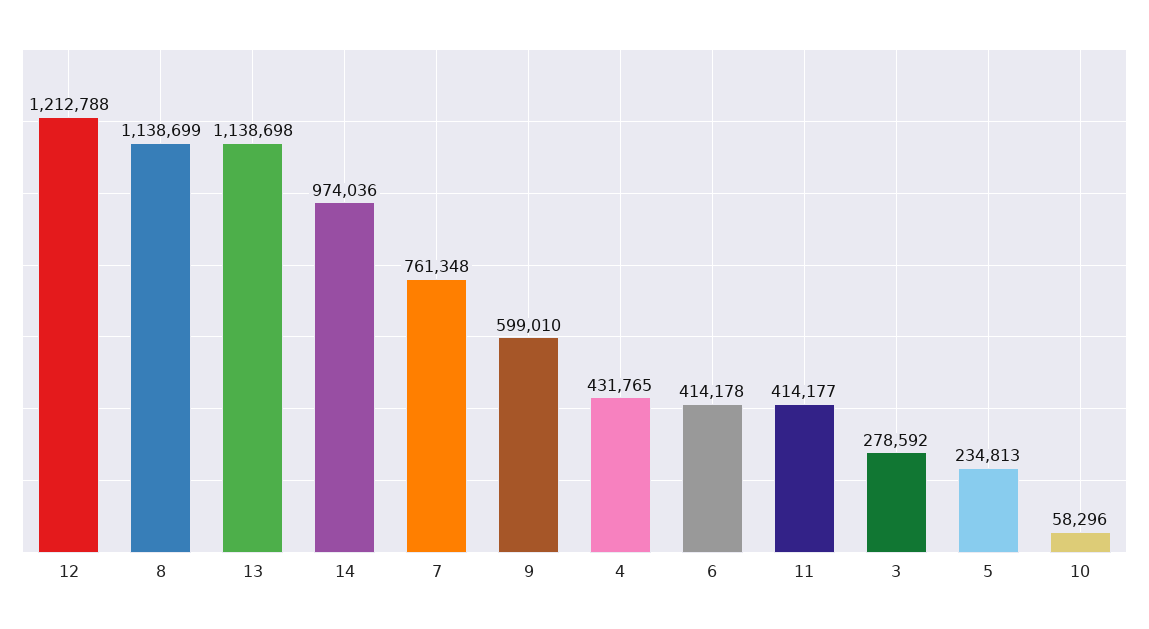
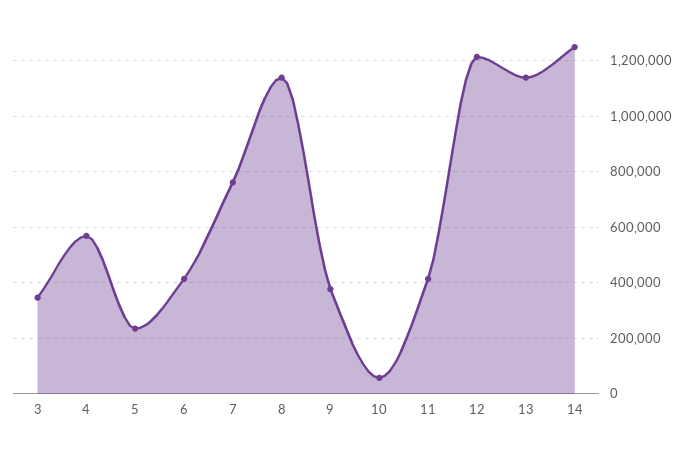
  {
    "12": 1212788,
    "8": 1138699,
    "13": 1138698,
-   "14": 974036,
+   "14": 1250000,
    "7": 761348,
-   "9": 599010,
+   "9": 375000,
-   "4": 431765,
+   "4": 575000,
    "6": 414178,
    "11": 414177,
-   "3": 278592,
+   "3": 350000,
    "5": 234813,
    "10": 58296
  }

